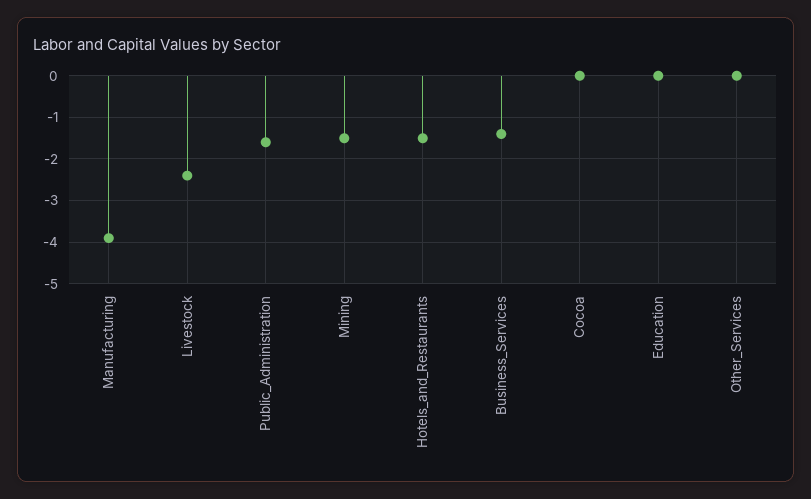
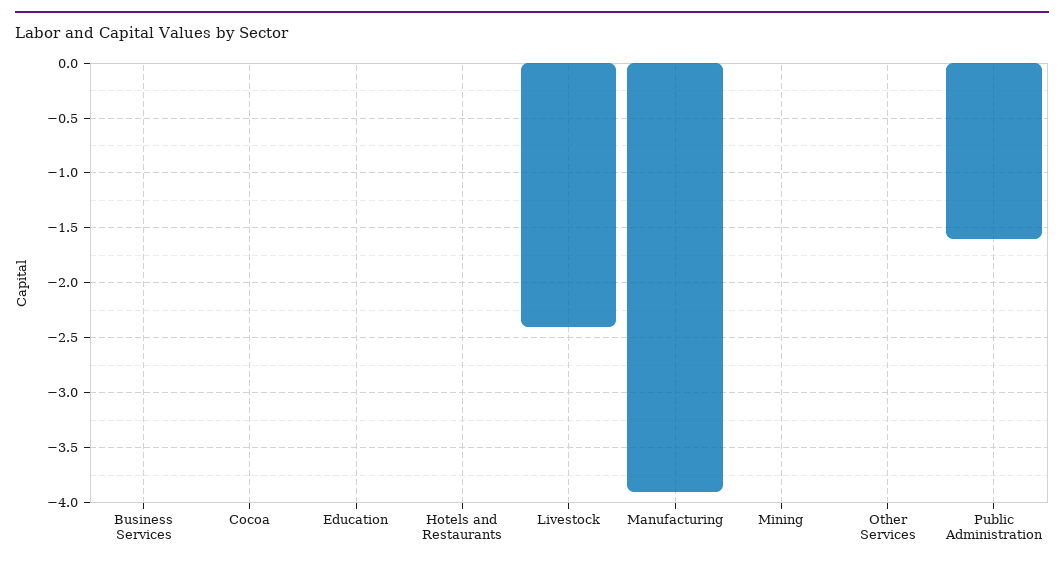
  {
    "Manufacturing": -3.9,
    "Livestock": -2.4,
    "Public_Administration": -1.6,
-   "Mining": -1.5,
+   "Mining": 0,
-   "Hotels_and_Restaurants": -1.5,
+   "Hotels_and_Restaurants": 0,
-   "Business_Services": -1.5,
+   "Business_Services": 0,
    "Cocoa": 0,
    "Education": 0,
    "Other_Services": 0
  }

